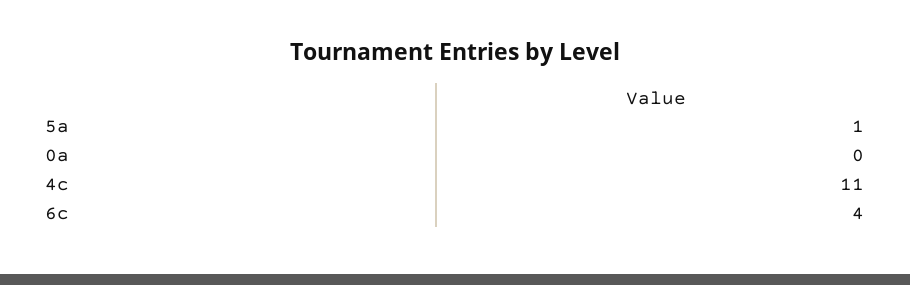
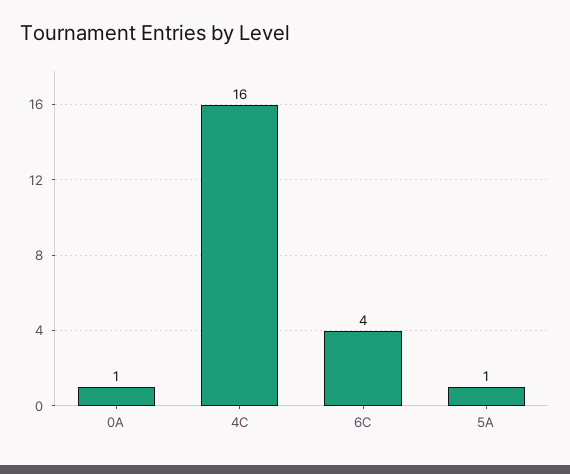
  {
    "5a": 1,
-   "0a": 0,
+   "0a": 1,
-   "4c": 11,
+   "4c": 16,
    "6c": 4
  }

